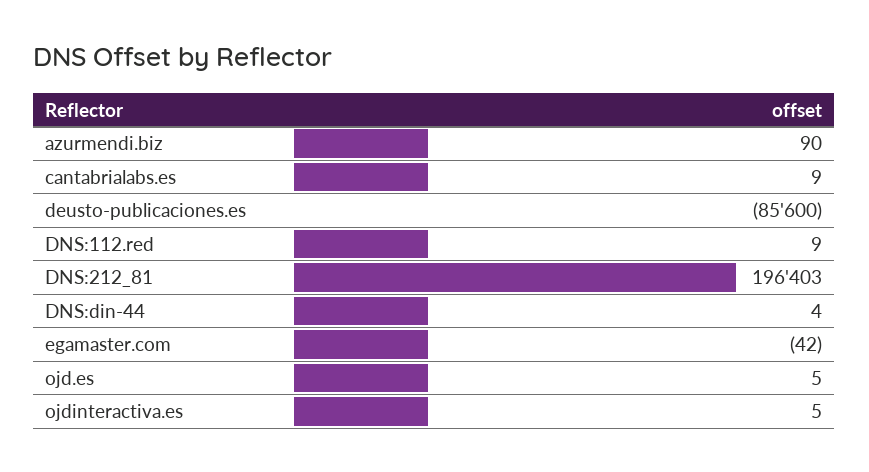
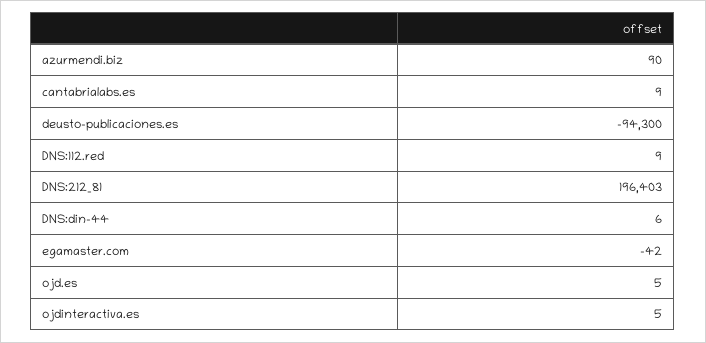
  {
    "azurmendi.biz": 90,
    "cantabrialabs.es": 9,
-   "deusto-publicaciones.es": -85600,
+   "deusto-publicaciones.es": -94300,
    "DNS:112.red": 9,
    "DNS:212_81": 196403,
-   "DNS:din-44": 4,
+   "DNS:din-44": 6,
    "egamaster.com": -42,
    "ojd.es": 5,
    "ojdinteractiva.es": 5
  }

